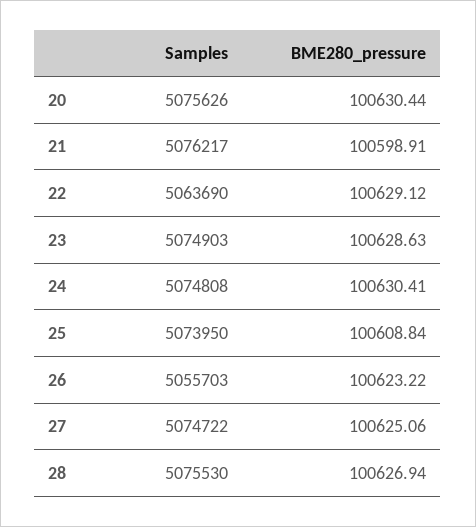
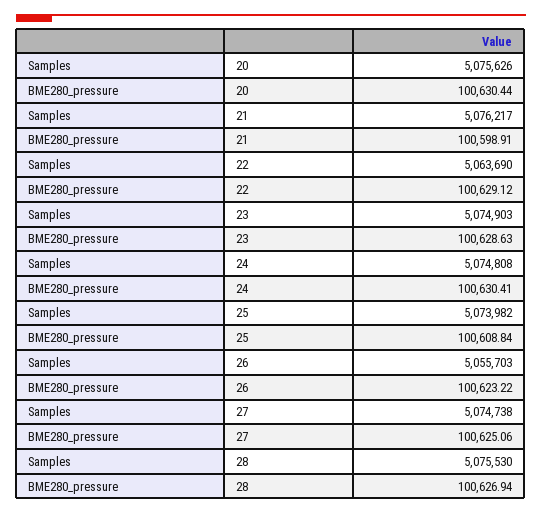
  {
    "Samples": {
      "20": 5075626,
      "21": 5076217,
      "22": 5063690,
      "23": 5074903,
      "24": 5074808,
-     "25": 5073950,
+     "25": 5073982,
      "26": 5055703,
-     "27": 5074722,
+     "27": 5074738,
      "28": 5075530
    },
    "BME280_pressure": {
      "20": 100630.44,
      "21": 100598.91,
      "22": 100629.12,
      "23": 100628.63,
      "24": 100630.41,
      "25": 100608.84,
      "26": 100623.22,
      "27": 100625.06,
      "28": 100626.94
    }
  }

